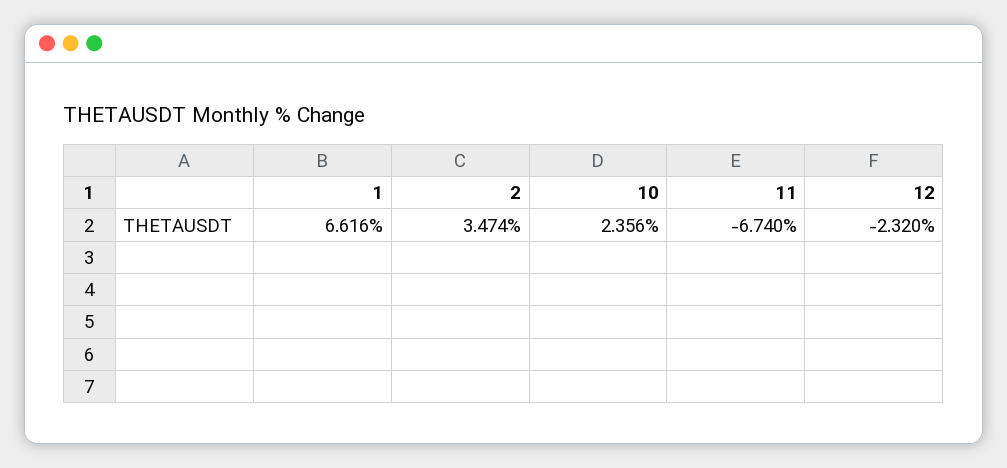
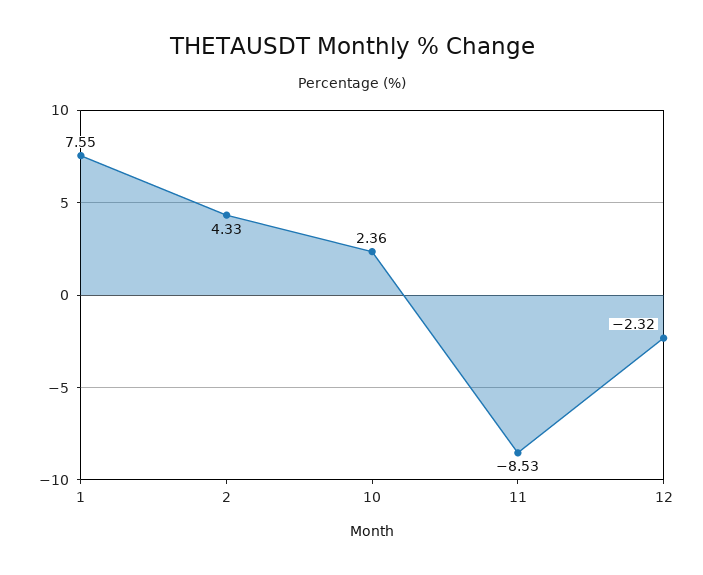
  {
-   "1": 6.616,
+   "1": 7.55,
-   "2": 3.474,
+   "2": 4.33,
    "10": 2.356,
-   "11": -6.74,
+   "11": -8.53,
    "12": -2.32
  }

